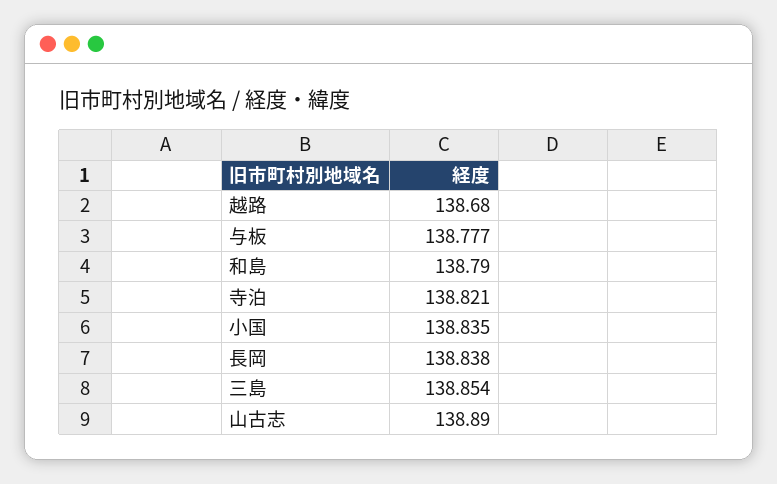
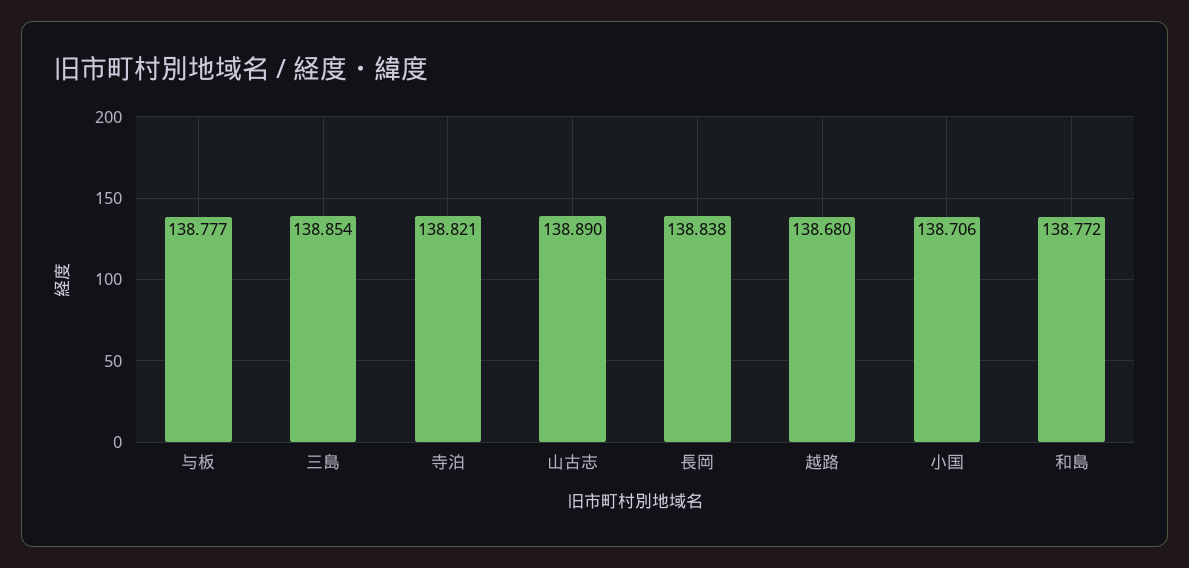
  {
    "越路": 138.68,
    "与板": 138.777,
-   "和島": 138.79,
+   "和島": 138.772,
    "寺泊": 138.821,
-   "小国": 138.835,
+   "小国": 138.706,
    "長岡": 138.838,
    "三島": 138.854,
    "山古志": 138.89
  }

